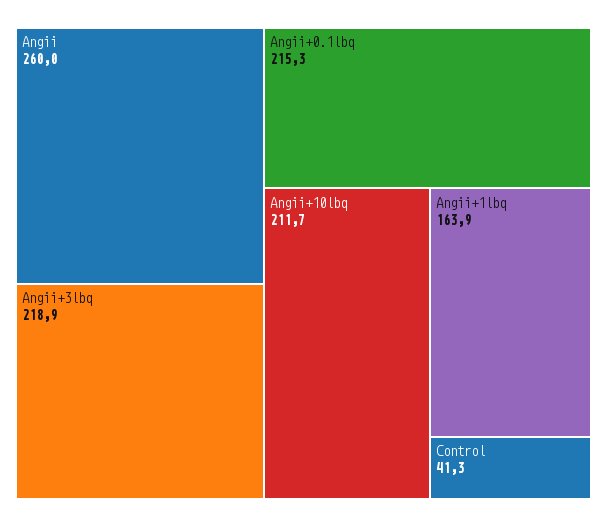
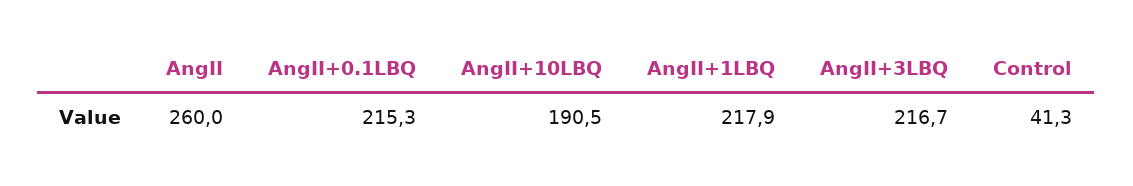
  {
    "Angii": 260,
-   "Angii+3lbq": 218.9,
+   "Angii+3lbq": 216.7,
    "Angii+0.1lbq": 215.3,
-   "Angii+10lbq": 211.7,
+   "Angii+10lbq": 190.5,
-   "Angii+1lbq": 163.9,
+   "Angii+1lbq": 217.9,
    "Control": 41.3
  }

